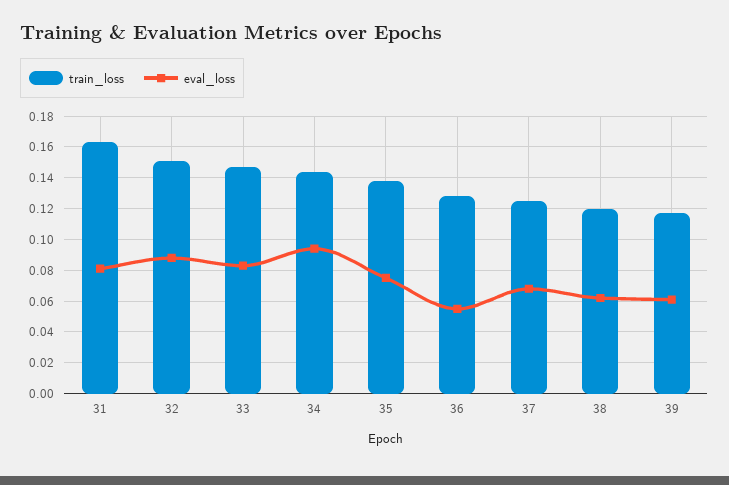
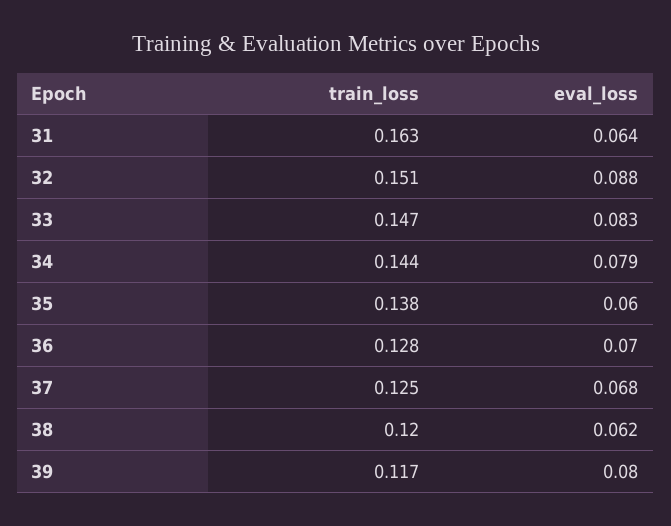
  {
    "train_loss": {
      "31": 0.163,
      "32": 0.151,
      "33": 0.147,
      "34": 0.144,
      "35": 0.138,
      "36": 0.128,
      "37": 0.125,
      "38": 0.12,
      "39": 0.117
    },
    "eval_loss": {
-     "31": 0.08,
+     "31": 0.064,
      "32": 0.088,
      "33": 0.083,
-     "34": 0.095,
+     "34": 0.079,
-     "35": 0.075,
+     "35": 0.06,
-     "36": 0.055,
+     "36": 0.07,
      "37": 0.068,
      "38": 0.062,
-     "39": 0.06
+     "39": 0.08
    }
  }

